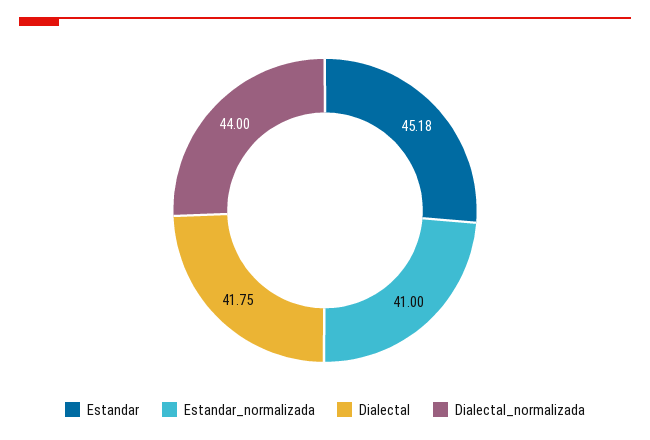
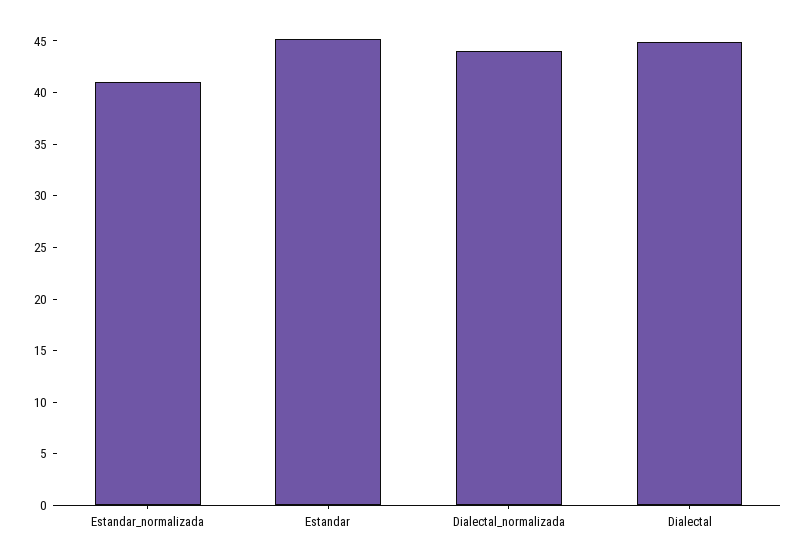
  {
    "Estandar": 45.18,
    "Estandar_normalizada": 41,
-   "Dialectal": 41.75,
+   "Dialectal": 45,
    "Dialectal_normalizada": 44
  }

